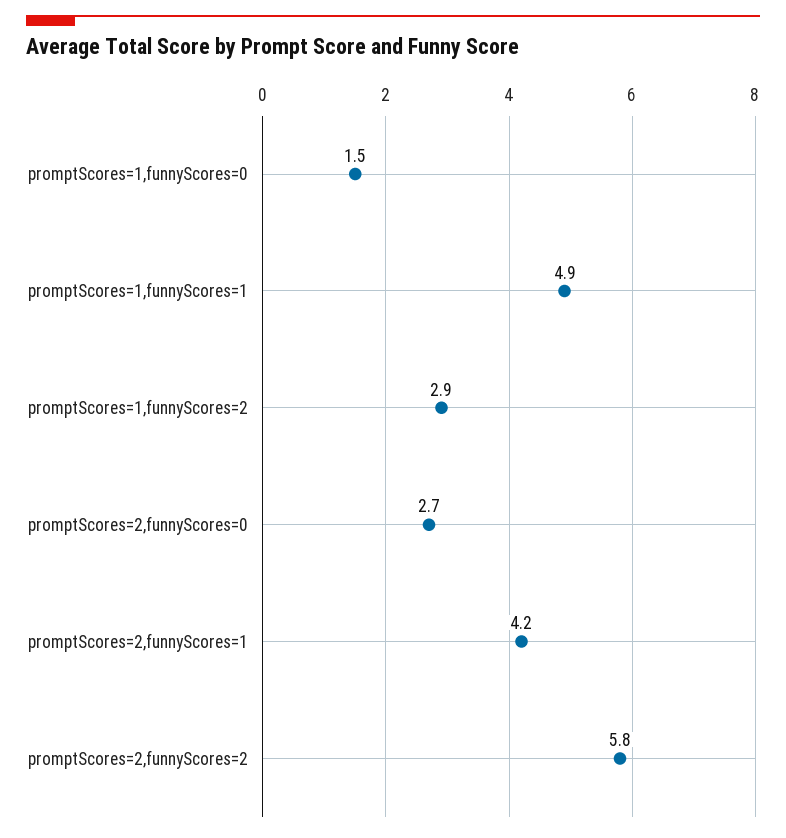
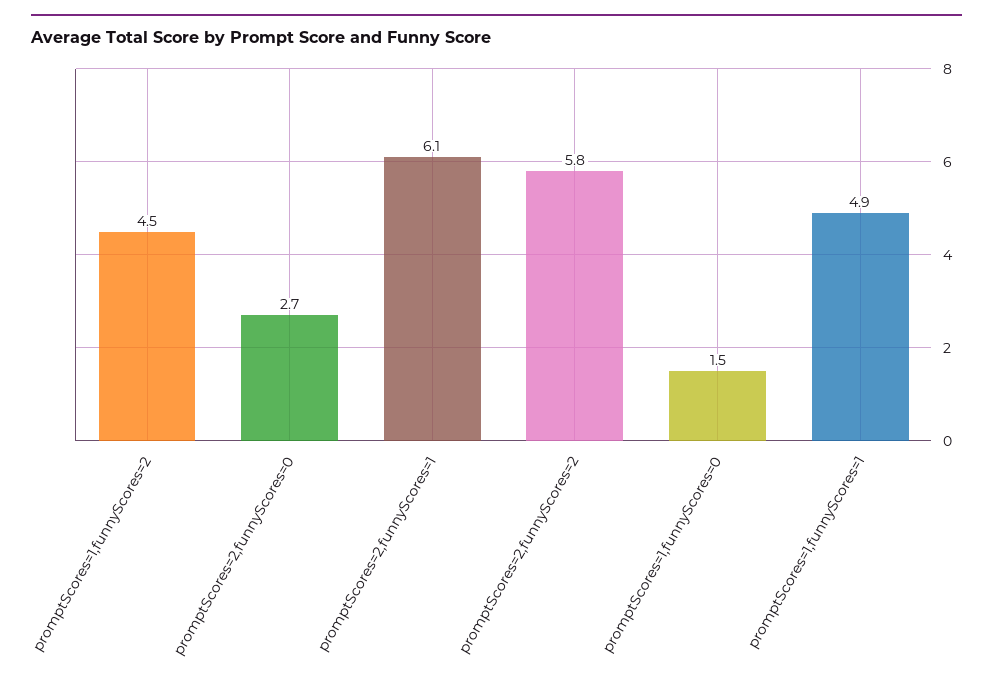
  {
    "promptScores=1,funnyScores=0": 1.5,
    "promptScores=1,funnyScores=1": 4.9,
-   "promptScores=1,funnyScores=2": 2.9,
+   "promptScores=1,funnyScores=2": 4.5,
    "promptScores=2,funnyScores=0": 2.7,
-   "promptScores=2,funnyScores=1": 4.2,
+   "promptScores=2,funnyScores=1": 6.1,
    "promptScores=2,funnyScores=2": 5.8
  }

